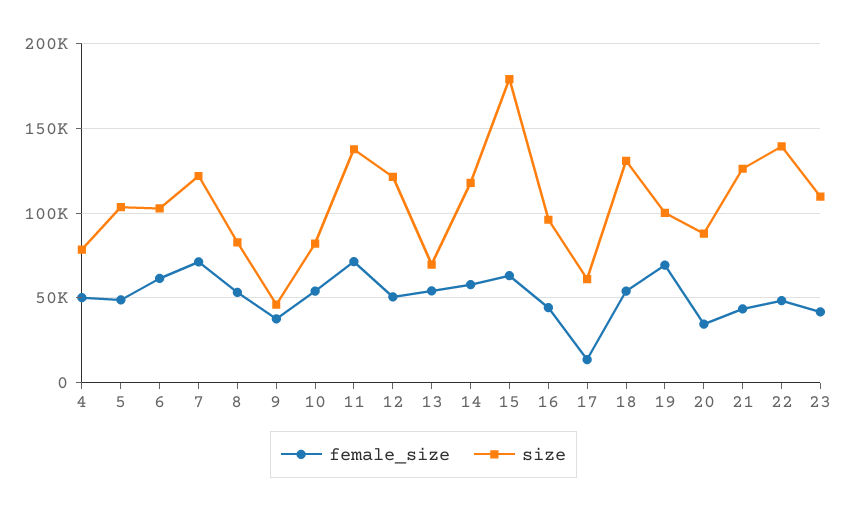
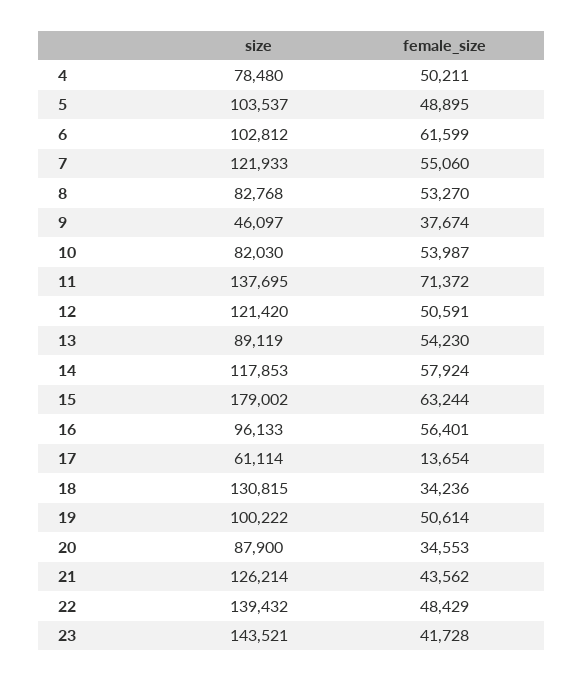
  {
    "female_size": {
      "4": 50211,
      "5": 48895,
      "6": 61599,
-     "7": 70000,
+     "7": 55060,
      "8": 53270,
      "9": 37674,
      "10": 53987,
      "11": 71372,
      "12": 50591,
      "13": 54230,
      "14": 57924,
      "15": 63244,
-     "16": 45000,
+     "16": 56401,
      "17": 13654,
-     "18": 55000,
+     "18": 34236,
-     "19": 70000,
+     "19": 50614,
      "20": 34553,
      "21": 43562,
      "22": 48429,
      "23": 41728
    },
    "size": {
      "4": 78480,
      "5": 103537,
      "6": 102812,
      "7": 121933,
      "8": 82768,
      "9": 46097,
      "10": 82030,
      "11": 137695,
      "12": 121420,
-     "13": 70000,
+     "13": 89119,
      "14": 117853,
      "15": 179002,
      "16": 96133,
      "17": 61114,
      "18": 130815,
      "19": 100222,
      "20": 87900,
      "21": 126214,
      "22": 139432,
-     "23": 110000
+     "23": 143521
    }
  }

